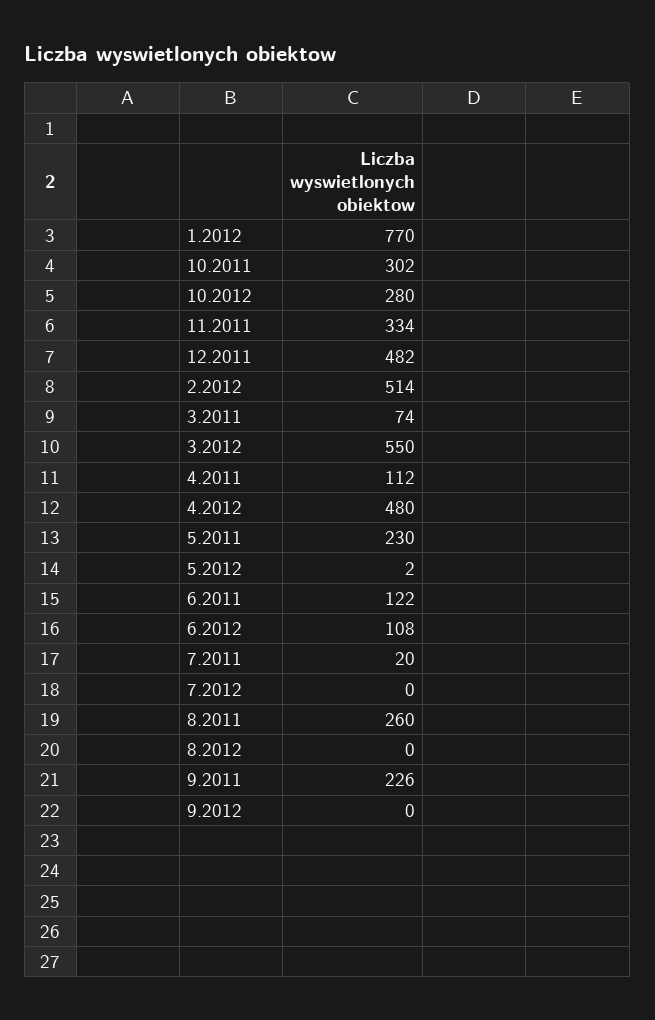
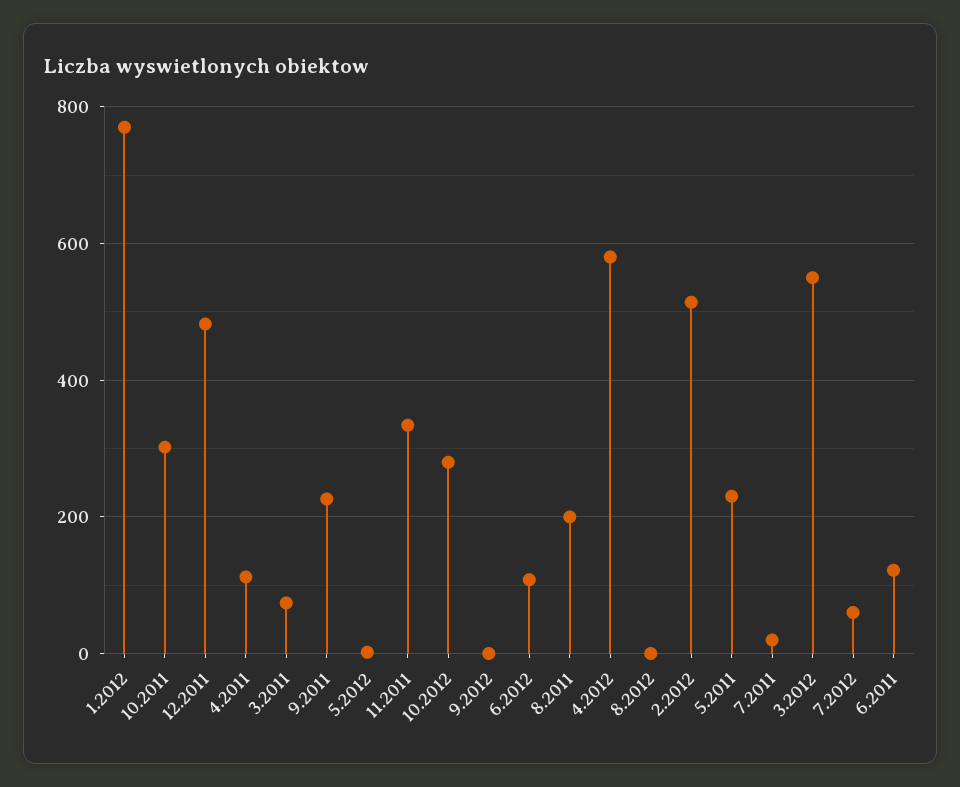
  {
    "1.2012": 770,
    "10.2011": 302,
    "10.2012": 280,
    "11.2011": 334,
    "12.2011": 482,
    "2.2012": 514,
    "3.2011": 74,
    "3.2012": 550,
    "4.2011": 112,
-   "4.2012": 480,
+   "4.2012": 580,
    "5.2011": 230,
    "5.2012": 2,
    "6.2011": 122,
    "6.2012": 108,
    "7.2011": 20,
-   "7.2012": 0,
+   "7.2012": 60,
-   "8.2011": 260,
+   "8.2011": 200,
    "8.2012": 0,
    "9.2011": 226,
    "9.2012": 0
  }

